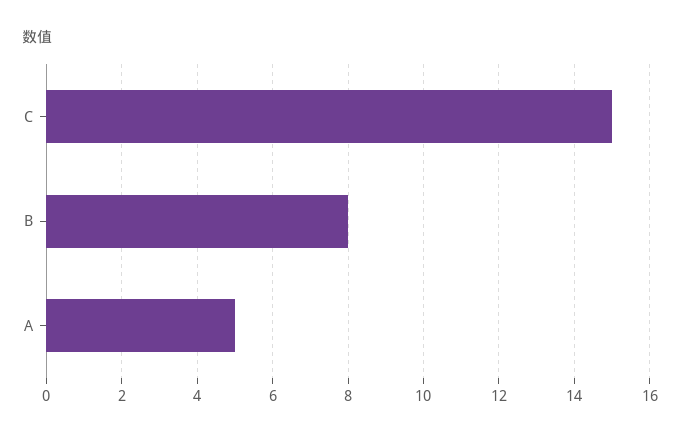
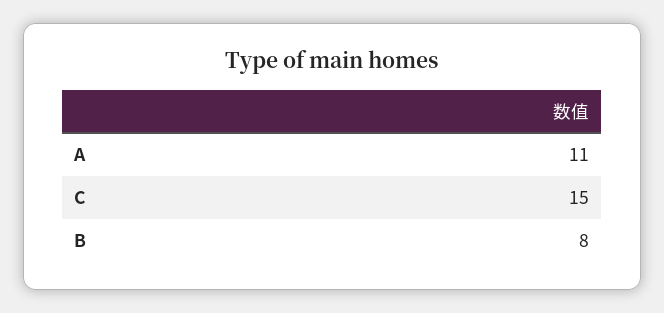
  {
    "C": 15,
    "B": 8,
-   "A": 5
+   "A": 11
  }

